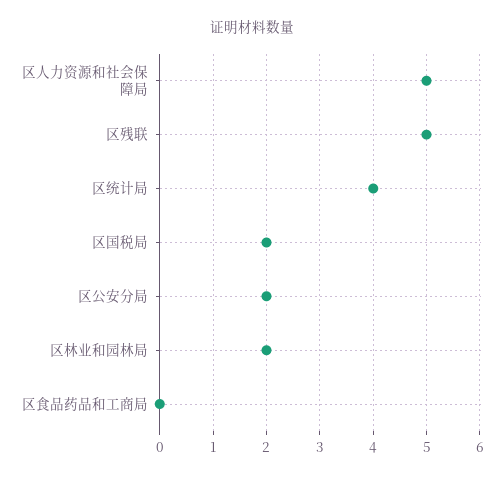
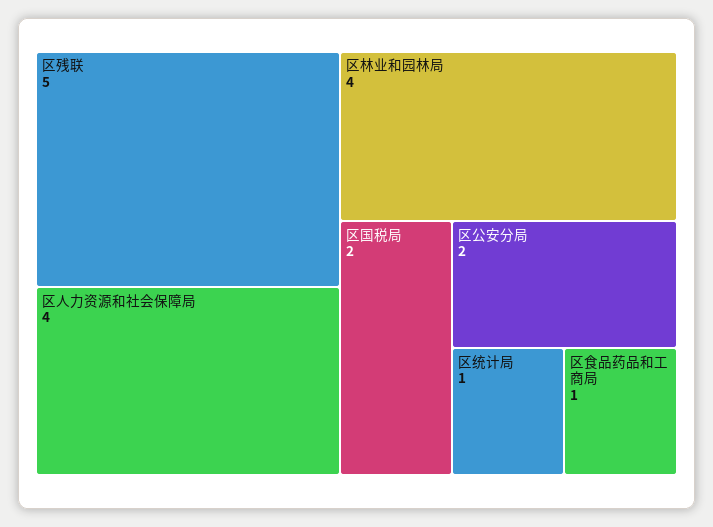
  {
-   "区人力资源和社会保障局": 5,
+   "区人力资源和社会保障局": 4,
    "区残联": 5,
-   "区统计局": 4,
+   "区统计局": 1,
    "区国税局": 2,
    "区公安分局": 2,
-   "区林业和园林局": 2,
+   "区林业和园林局": 4,
-   "区食品药品和工商局": 0
+   "区食品药品和工商局": 1
  }

